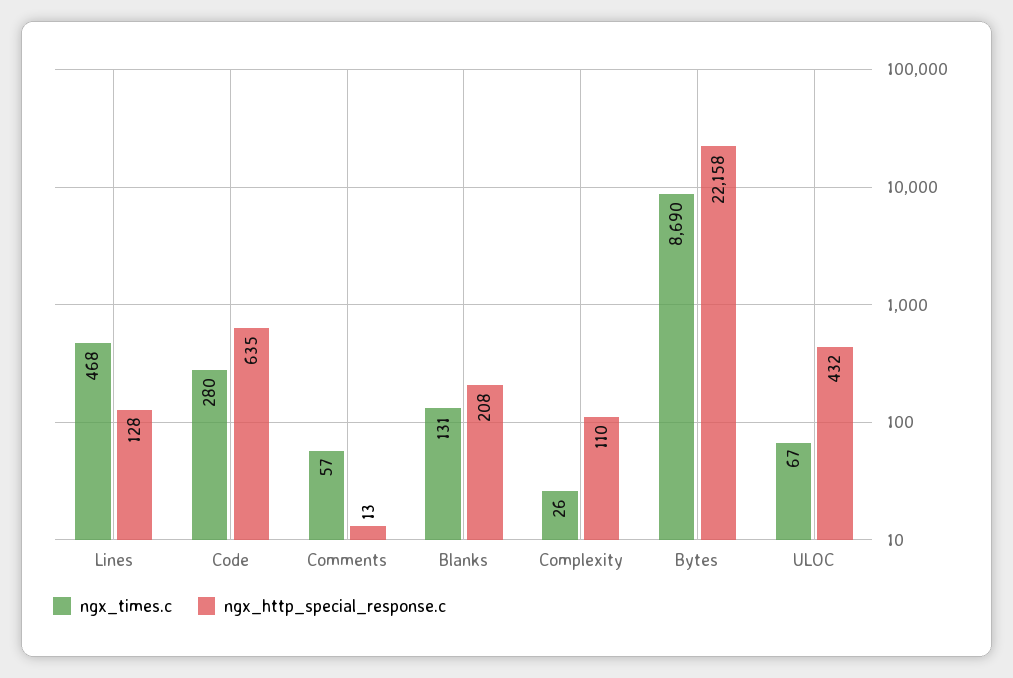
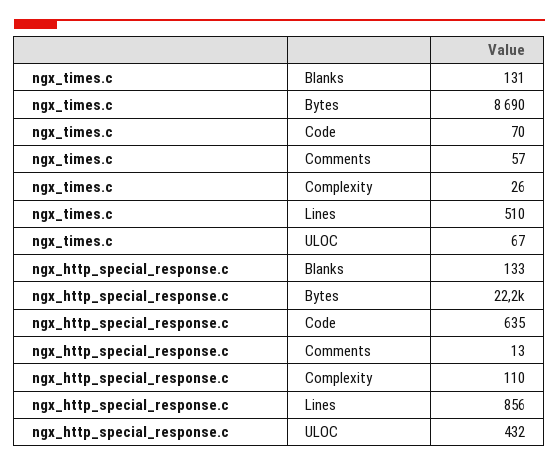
  {
    "ngx_times.c": {
-     "Lines": 468,
+     "Lines": 510,
-     "Code": 280,
+     "Code": 70,
      "Comments": 57,
      "Blanks": 131,
      "Complexity": 26,
      "Bytes": 8690,
      "ULOC": 67
    },
    "ngx_http_special_response.c": {
-     "Lines": 128,
+     "Lines": 856,
      "Code": 635,
      "Comments": 13,
-     "Blanks": 208,
+     "Blanks": 133,
      "Complexity": 110,
      "Bytes": 22158,
      "ULOC": 432
    }
  }

